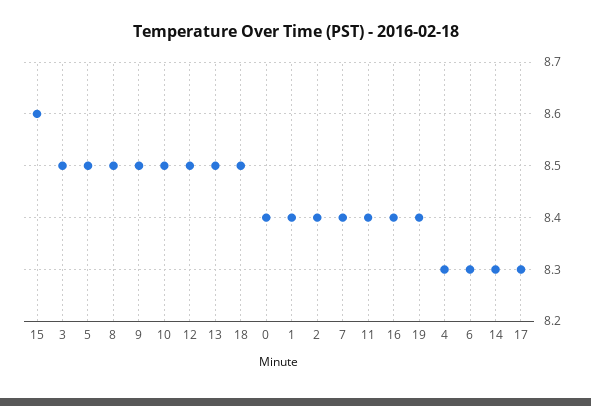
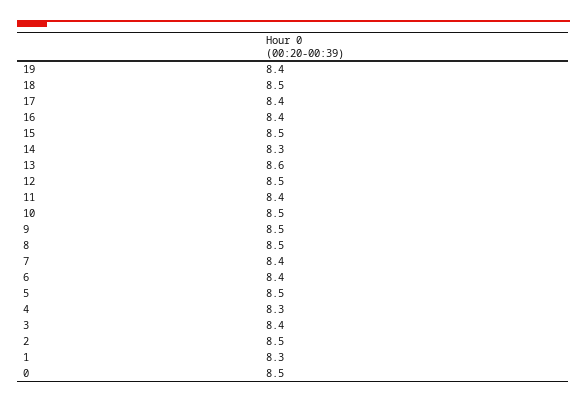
  {
-   "15": 8.6,
+   "15": 8.5,
-   "3": 8.5,
+   "3": 8.4,
    "5": 8.5,
    "8": 8.5,
    "9": 8.5,
    "10": 8.5,
    "12": 8.5,
-   "13": 8.5,
+   "13": 8.6,
    "18": 8.5,
-   "0": 8.4,
+   "0": 8.5,
-   "1": 8.4,
+   "1": 8.3,
-   "2": 8.4,
+   "2": 8.5,
    "7": 8.4,
    "11": 8.4,
    "16": 8.4,
    "19": 8.4,
    "4": 8.3,
-   "6": 8.3,
+   "6": 8.4,
    "14": 8.3,
-   "17": 8.3
+   "17": 8.4
  }

